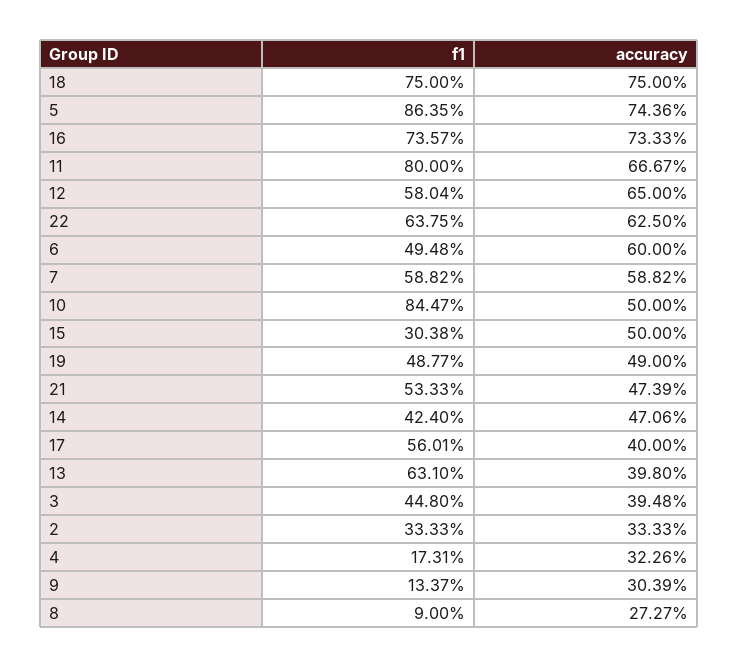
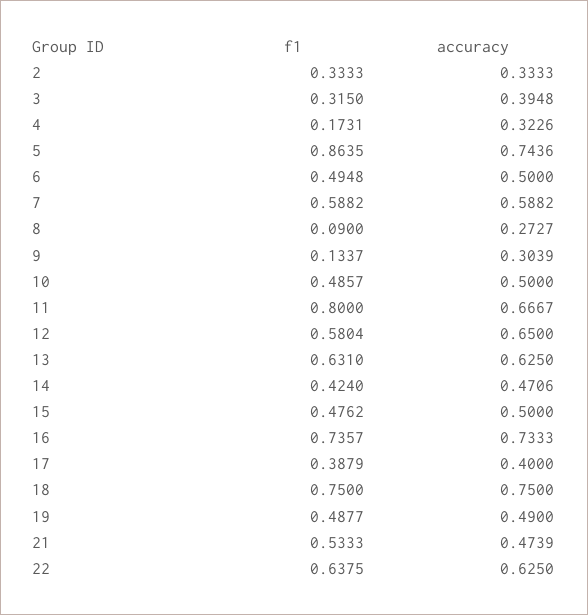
  {
    "f1": {
      "18": 0.75,
      "5": 0.8635,
      "16": 0.7357,
      "11": 0.8,
      "12": 0.5804,
      "22": 0.6375,
      "6": 0.4948,
      "7": 0.5882,
-     "10": 0.8447,
+     "10": 0.4857,
-     "15": 0.3038,
+     "15": 0.4762,
      "19": 0.4877,
      "21": 0.5333,
      "14": 0.424,
-     "17": 0.5601,
+     "17": 0.3879,
      "13": 0.631,
-     "3": 0.448,
+     "3": 0.315,
      "2": 0.3333,
      "4": 0.1731,
      "9": 0.1337,
      "8": 0.09
    },
    "accuracy": {
      "18": 0.75,
      "5": 0.7436,
      "16": 0.7333,
      "11": 0.6667,
      "12": 0.65,
      "22": 0.625,
-     "6": 0.6,
+     "6": 0.5,
      "7": 0.5882,
      "10": 0.5,
      "15": 0.5,
      "19": 0.49,
      "21": 0.4739,
      "14": 0.4706,
      "17": 0.4,
-     "13": 0.398,
+     "13": 0.625,
      "3": 0.3948,
      "2": 0.3333,
      "4": 0.3226,
      "9": 0.3039,
      "8": 0.2727
    }
  }

